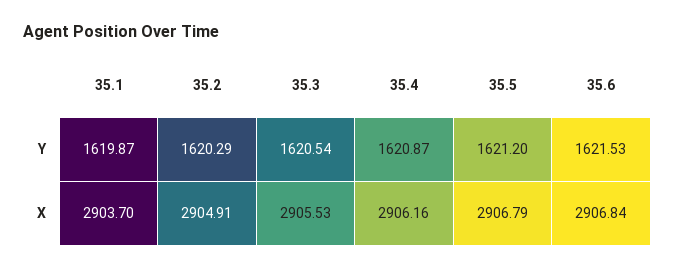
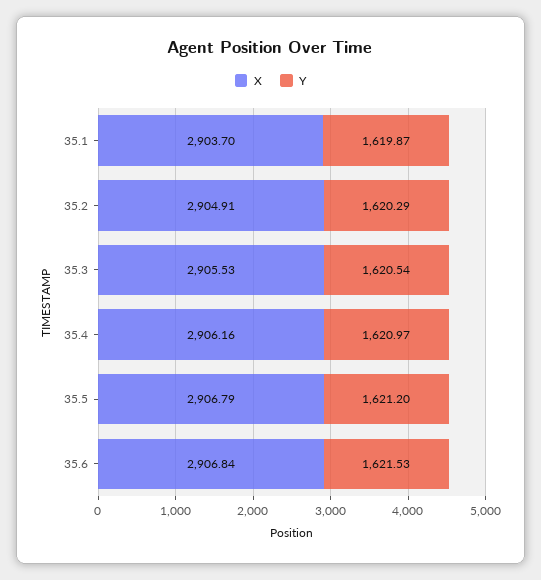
  {
    "Y": {
      "35.1": 1619.87,
      "35.2": 1620.29,
      "35.3": 1620.54,
-     "35.4": 1620.87,
+     "35.4": 1620.97,
      "35.5": 1621.2,
      "35.6": 1621.53
    },
    "X": {
      "35.1": 2903.7,
      "35.2": 2904.91,
      "35.3": 2905.53,
      "35.4": 2906.16,
      "35.5": 2906.79,
      "35.6": 2906.84
    }
  }

